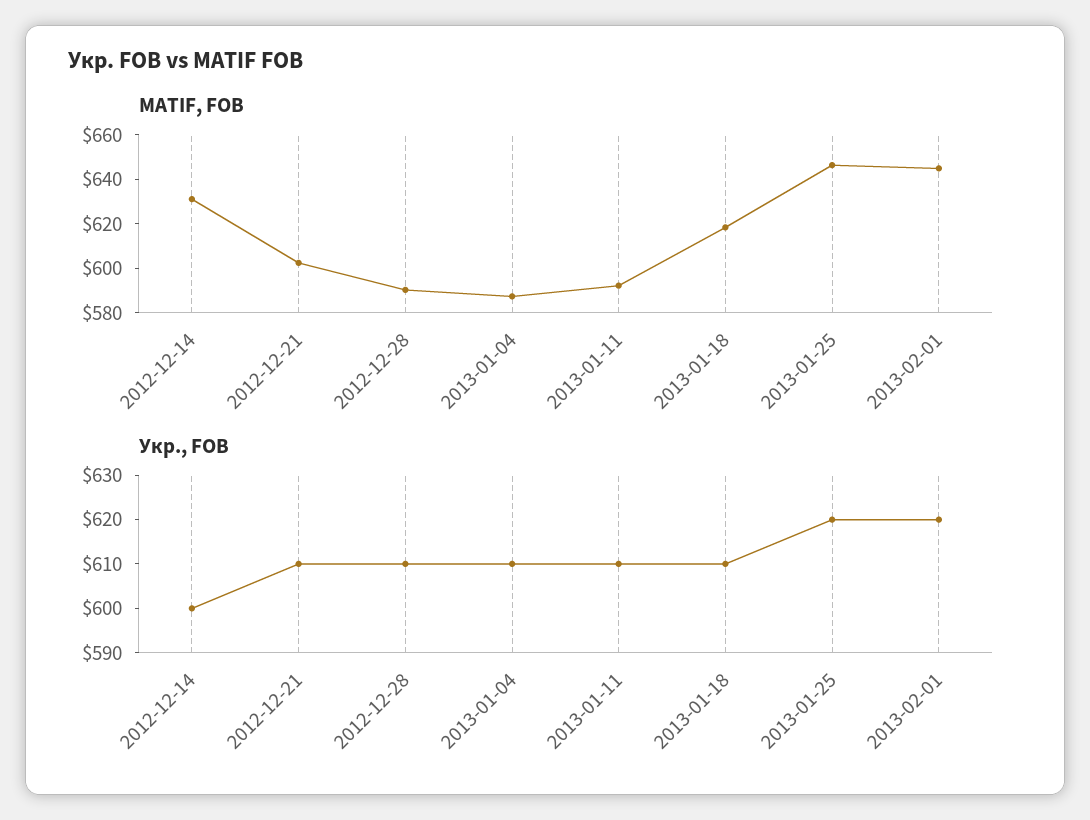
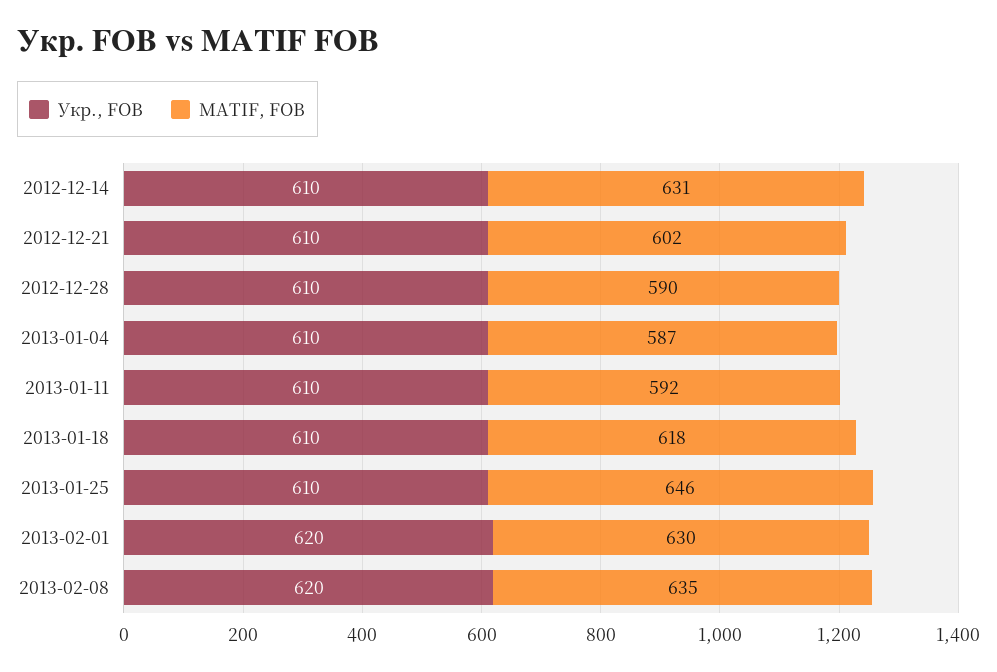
  {
    "MATIF, FOB": {
      "2012-12-14": 631,
      "2012-12-21": 602,
      "2012-12-28": 590,
      "2013-01-04": 587,
      "2013-01-11": 592,
      "2013-01-18": 618,
      "2013-01-25": 646,
-     "2013-02-01": 645
+     "2013-02-01": 630,
+     "2013-02-08": 635
    },
    "Укр., FOB": {
-     "2012-12-14": 600,
+     "2012-12-14": 610,
      "2012-12-21": 610,
      "2012-12-28": 610,
      "2013-01-04": 610,
      "2013-01-11": 610,
      "2013-01-18": 610,
-     "2013-01-25": 620,
+     "2013-01-25": 610,
-     "2013-02-01": 620
+     "2013-02-01": 620,
+     "2013-02-08": 620
    }
  }

